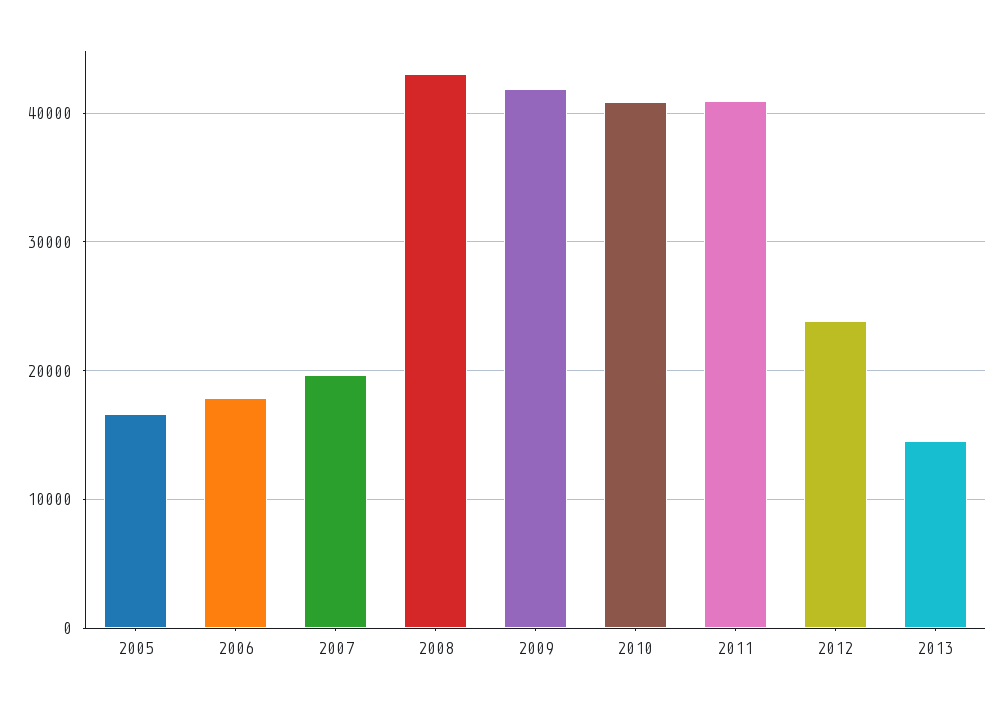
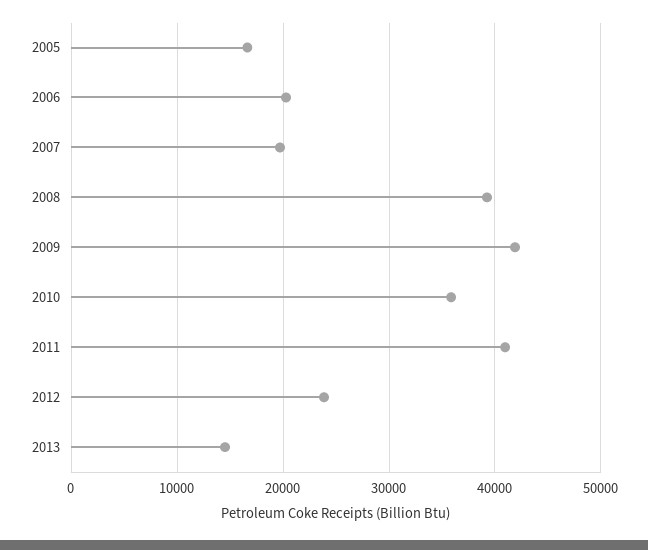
  {
    "2005": 17000,
-   "2006": 18000,
+   "2006": 20000,
    "2007": 20000,
-   "2008": 43000,
+   "2008": 39000,
    "2009": 42000,
-   "2010": 41000,
+   "2010": 36000,
    "2011": 41000,
    "2012": 24000,
    "2013": 15000
  }

